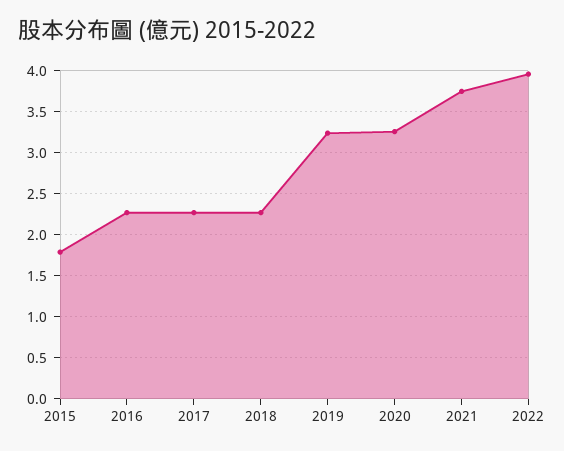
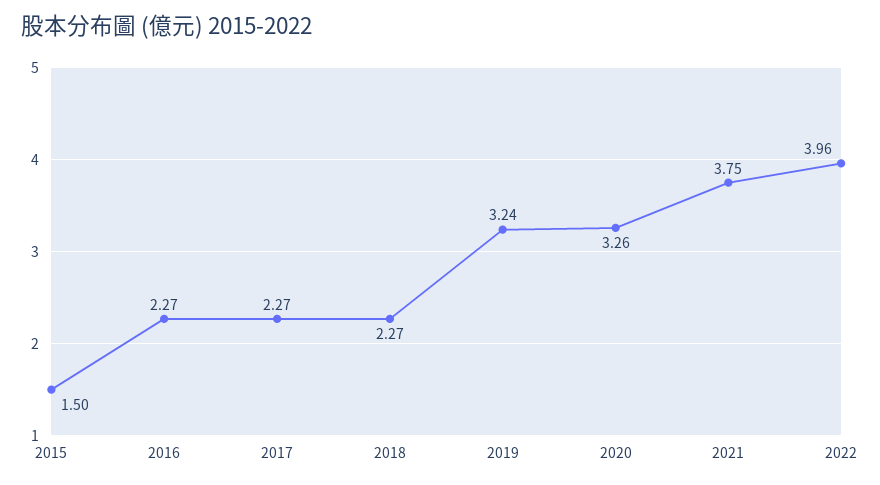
  {
-   "2015": 1.8,
+   "2015": 1.5,
    "2016": 2.27,
    "2017": 2.27,
    "2018": 2.27,
    "2019": 3.24,
    "2020": 3.26,
    "2021": 3.75,
    "2022": 3.96
  }

